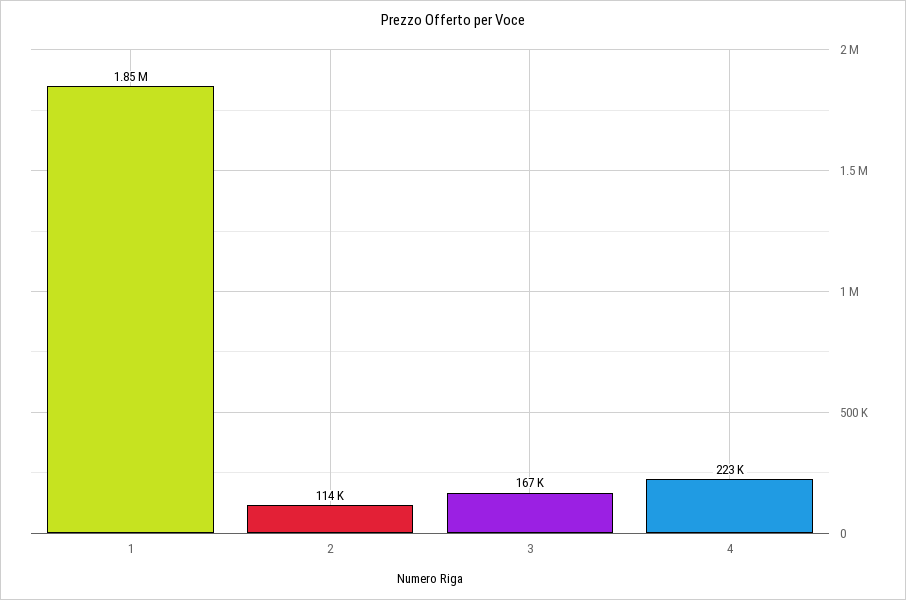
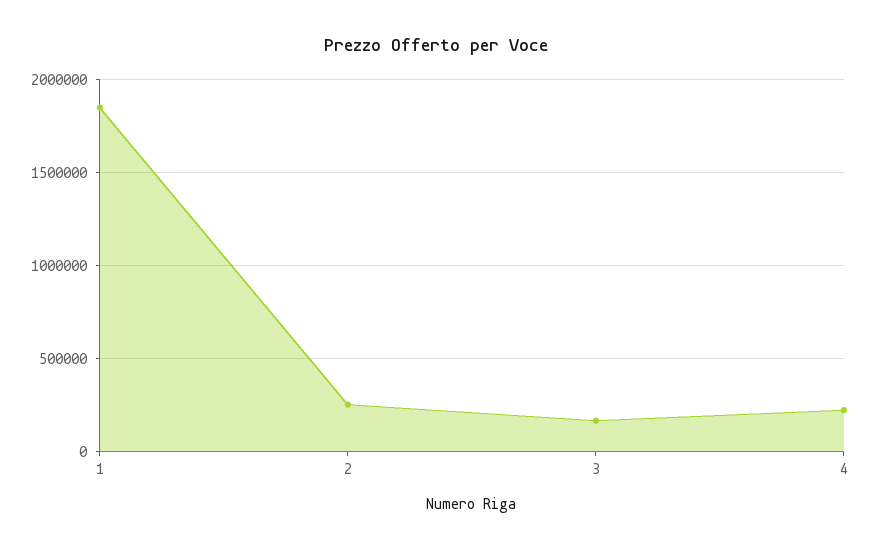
  {
    "1": 1850000,
-   "2": 114000,
+   "2": 250000,
    "3": 167000,
    "4": 223000
  }

